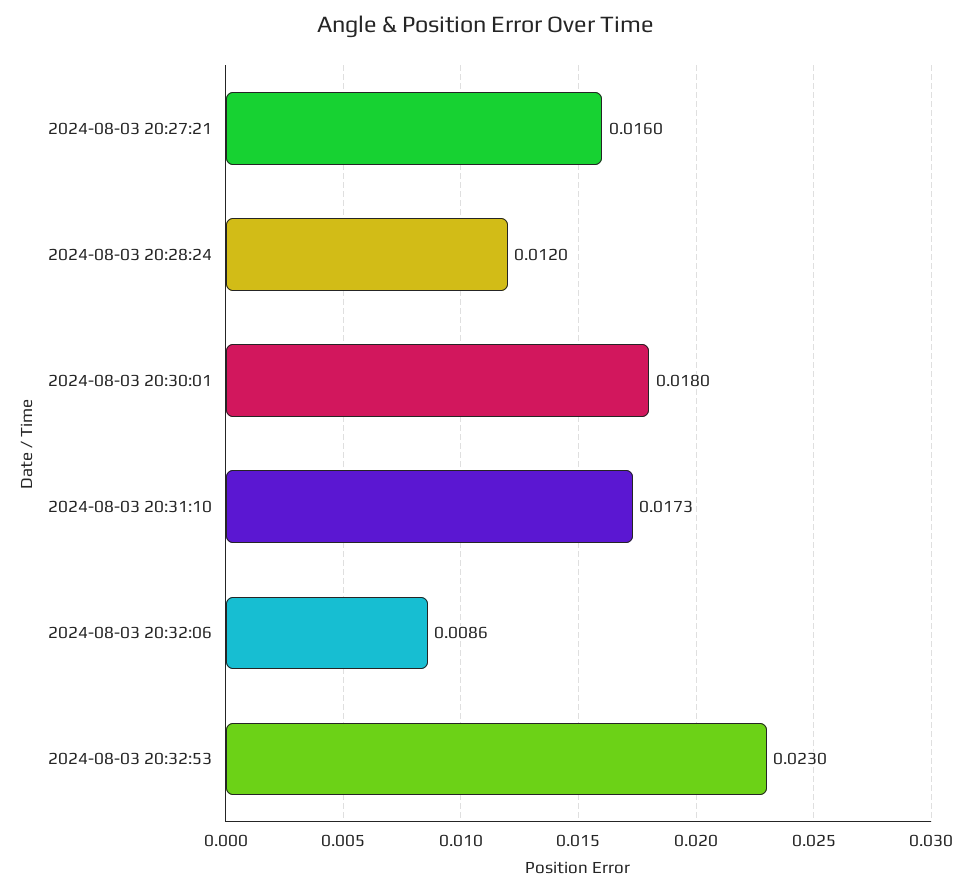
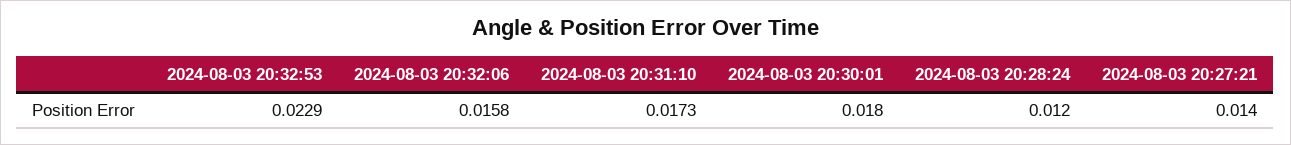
  {
-   "2024-08-03 20:27:21": 0.016,
+   "2024-08-03 20:27:21": 0.014,
    "2024-08-03 20:28:24": 0.012,
    "2024-08-03 20:30:01": 0.018,
    "2024-08-03 20:31:10": 0.0173,
-   "2024-08-03 20:32:06": 0.0086,
+   "2024-08-03 20:32:06": 0.0158,
-   "2024-08-03 20:32:53": 0.023
+   "2024-08-03 20:32:53": 0.0229
  }

